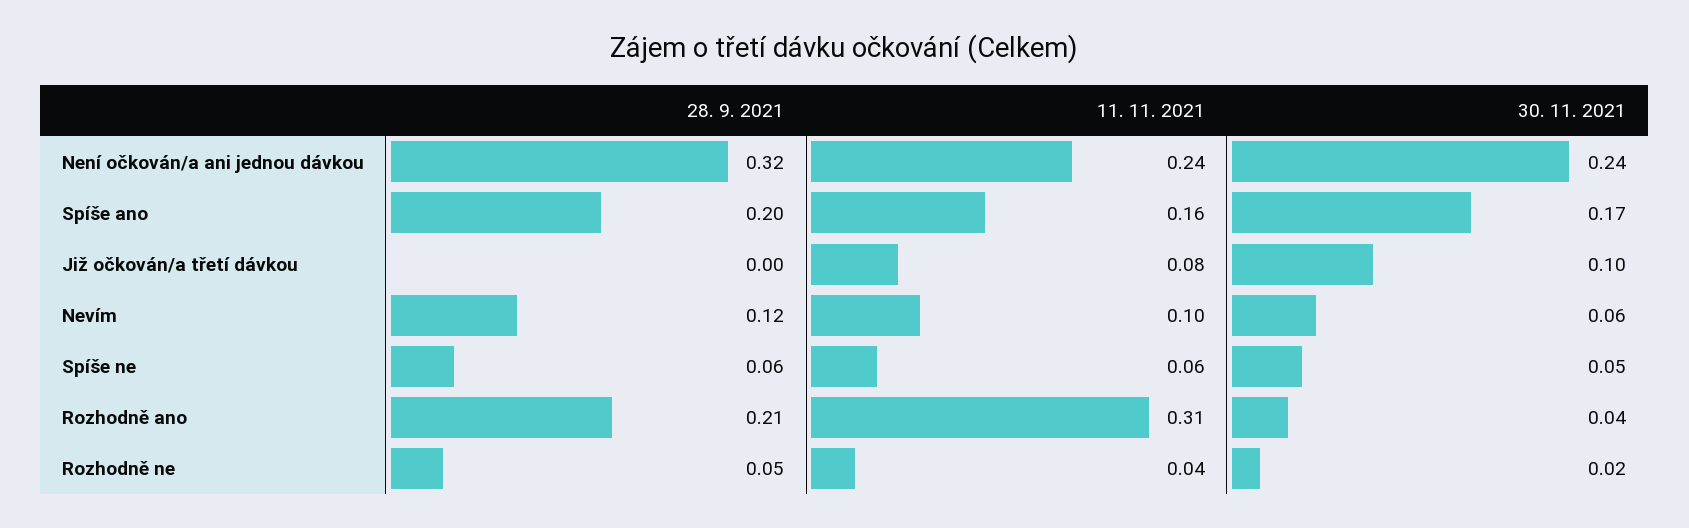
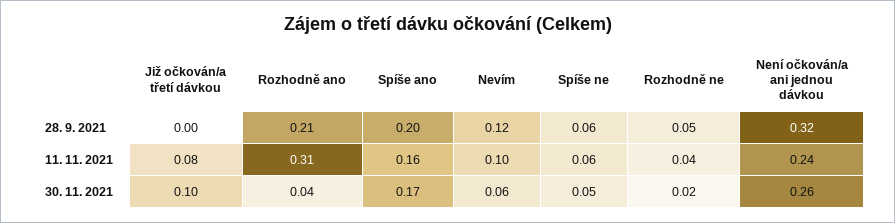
  {
    "28. 9. 2021": {
      "Není očkován/a ani jednou dávkou": 0.32,
      "Spíše ano": 0.2,
      "Již očkován/a třetí dávkou": 0,
      "Nevím": 0.12,
      "Spíše ne": 0.06,
      "Rozhodně ano": 0.21,
      "Rozhodně ne": 0.05
    },
    "11. 11. 2021": {
      "Není očkován/a ani jednou dávkou": 0.24,
      "Spíše ano": 0.16,
      "Již očkován/a třetí dávkou": 0.08,
      "Nevím": 0.1,
      "Spíše ne": 0.06,
      "Rozhodně ano": 0.31,
      "Rozhodně ne": 0.04
    },
    "30. 11. 2021": {
-     "Není očkován/a ani jednou dávkou": 0.24,
+     "Není očkován/a ani jednou dávkou": 0.26,
      "Spíše ano": 0.17,
      "Již očkován/a třetí dávkou": 0.1,
      "Nevím": 0.06,
      "Spíše ne": 0.05,
      "Rozhodně ano": 0.04,
      "Rozhodně ne": 0.02
    }
  }

